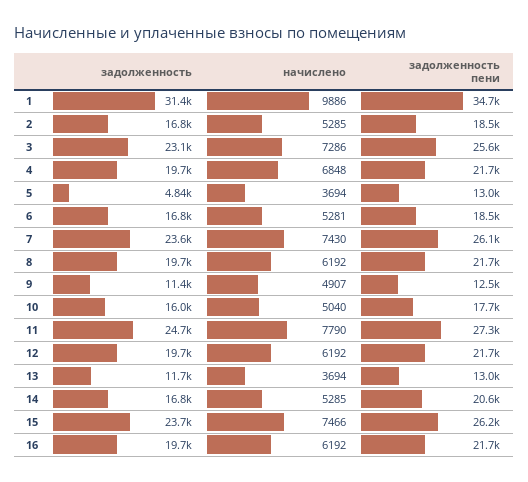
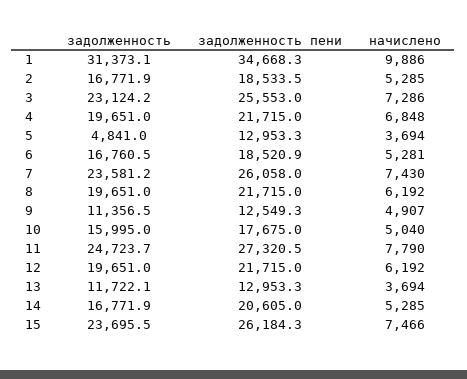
  {
    "задолженность": {
      "1": 31373.1,
      "2": 16771.9,
      "3": 23124.2,
      "4": 19651,
      "5": 4841,
      "6": 16760.5,
      "7": 23581.2,
      "8": 19651,
      "9": 11356.5,
      "10": 15995,
      "11": 24723.7,
      "12": 19651,
      "13": 11722.1,
      "14": 16771.9,
-     "15": 23695.5,
+     "15": 23695.5
-     "16": 19700
    },
    "начислено": {
      "1": 9886,
      "2": 5285,
      "3": 7286,
      "4": 6848,
      "5": 3694,
      "6": 5281,
      "7": 7430,
      "8": 6192,
      "9": 4907,
      "10": 5040,
      "11": 7790,
      "12": 6192,
      "13": 3694,
      "14": 5285,
-     "15": 7466,
+     "15": 7466
-     "16": 6192
    },
    "задолженность пени": {
      "1": 34668.3,
      "2": 18533.5,
      "3": 25553,
      "4": 21715,
      "5": 12953.3,
      "6": 18520.9,
      "7": 26058,
      "8": 21715,
      "9": 12549.3,
      "10": 17675,
      "11": 27320.5,
      "12": 21715,
      "13": 12953.3,
      "14": 20605,
-     "15": 26184.3,
+     "15": 26184.3
-     "16": 21700
    }
  }

